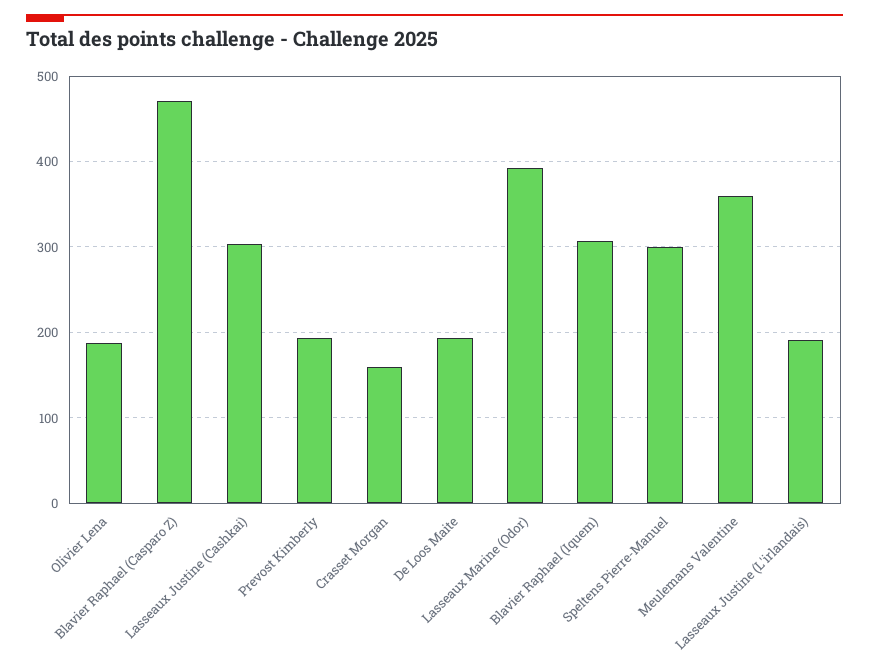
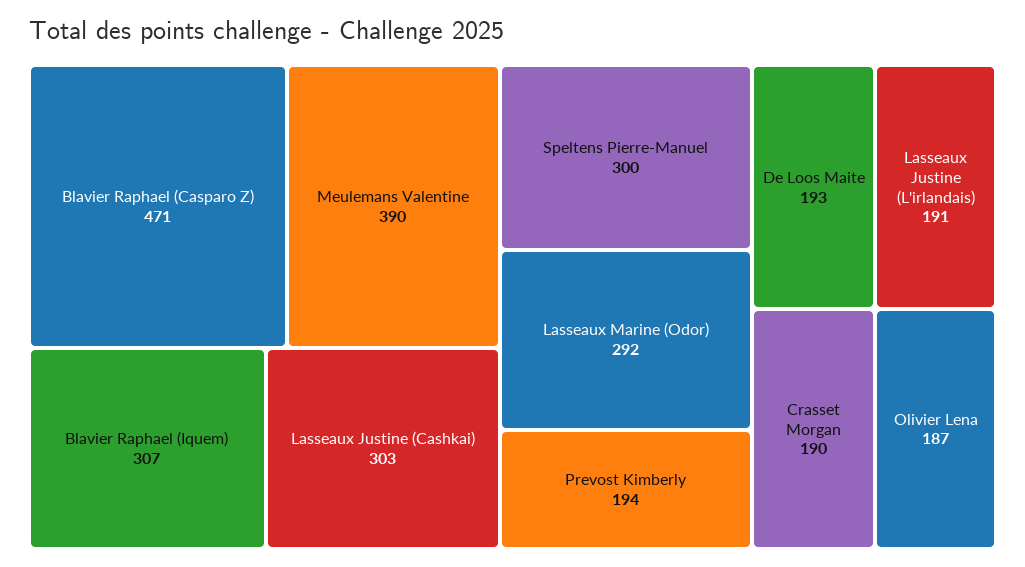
  {
    "Olivier Lena": 187,
    "Blavier Raphael (Casparo Z)": 471,
    "Lasseaux Justine (Cashkai)": 303,
    "Prevost Kimberly": 194,
-   "Crasset Morgan": 160,
+   "Crasset Morgan": 190,
    "De Loos Maite": 193,
-   "Lasseaux Marine (Odor)": 390,
+   "Lasseaux Marine (Odor)": 292,
    "Blavier Raphael (Iquem)": 307,
    "Speltens Pierre-Manuel": 300,
-   "Meulemans Valentine": 360,
+   "Meulemans Valentine": 390,
    "Lasseaux Justine (L'irlandais)": 191
  }

